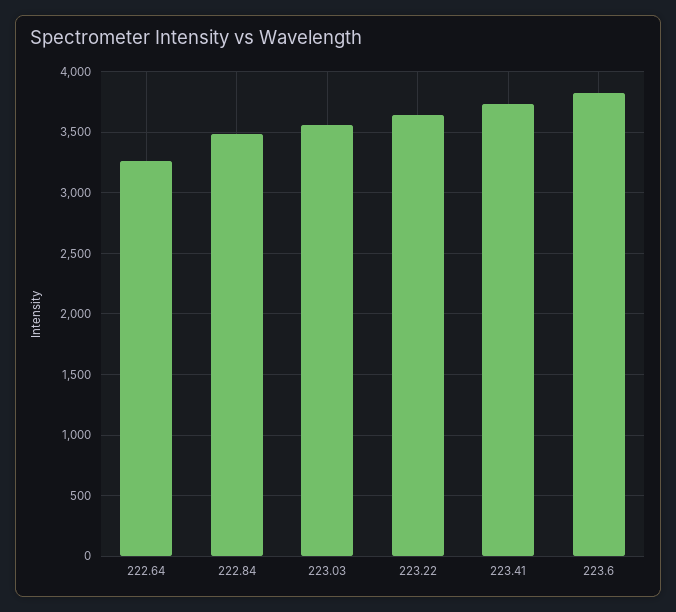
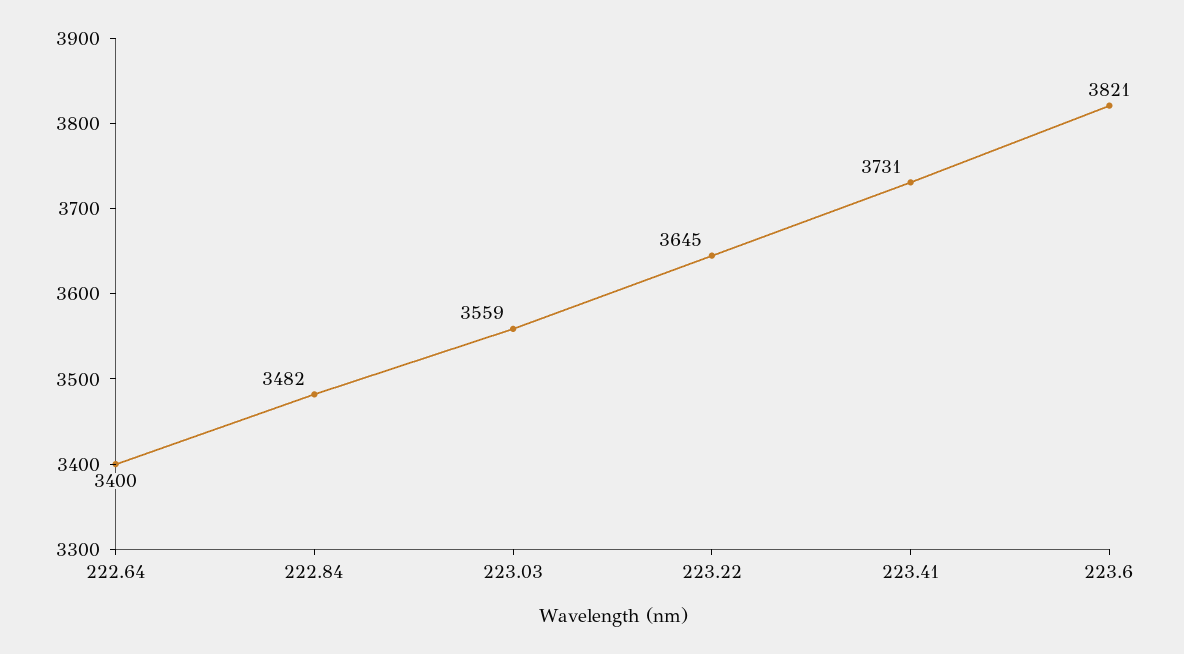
  {
-   "222.64": 3250,
+   "222.64": 3400,
    "222.84": 3482,
    "223.03": 3559,
    "223.22": 3645,
    "223.41": 3731,
    "223.6": 3821
  }

